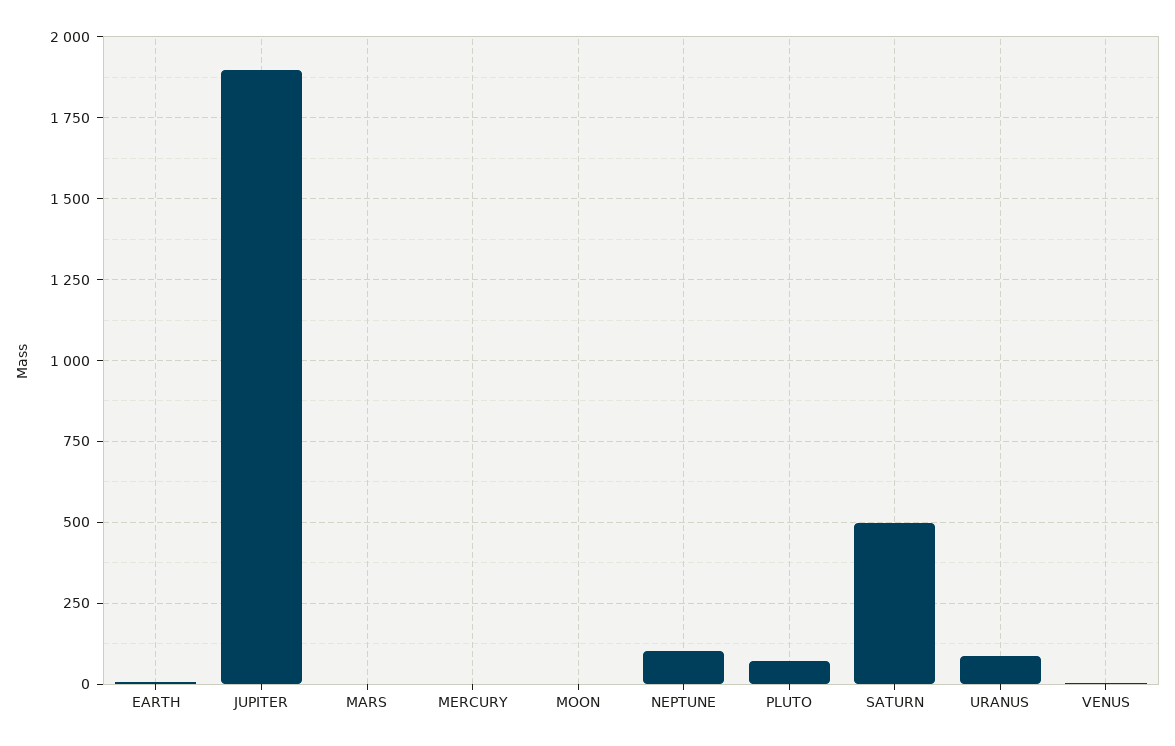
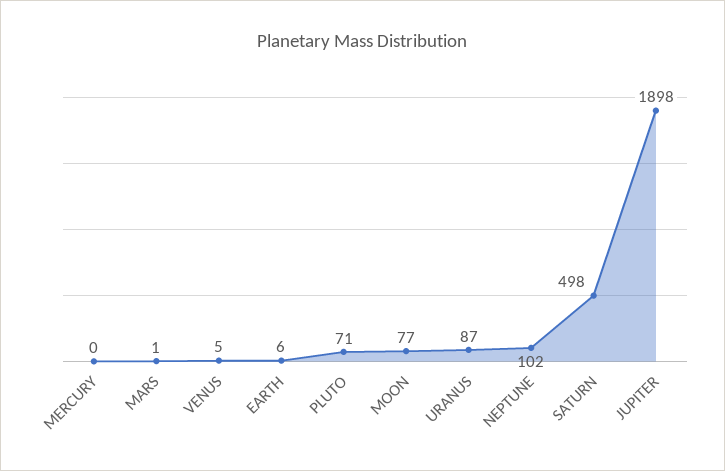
  {
    "EARTH": 6,
    "JUPITER": 1898,
    "MARS": 1,
    "MERCURY": 0,
-   "MOON": 0,
+   "MOON": 77,
    "NEPTUNE": 102,
    "PLUTO": 71,
    "SATURN": 498,
    "URANUS": 87,
    "VENUS": 5
  }

